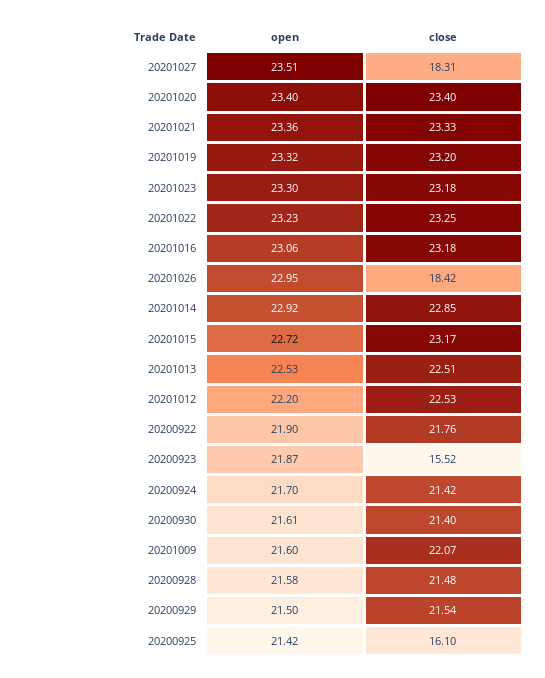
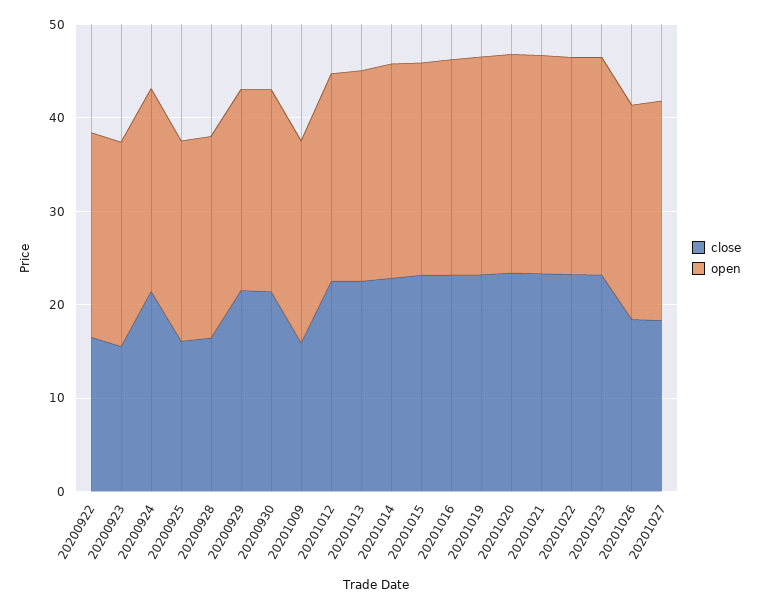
  {
    "open": {
      "20201027": 23.51,
      "20201020": 23.4,
      "20201021": 23.36,
      "20201019": 23.32,
      "20201023": 23.3,
      "20201022": 23.23,
      "20201016": 23.06,
      "20201026": 22.95,
      "20201014": 22.92,
      "20201015": 22.72,
      "20201013": 22.53,
      "20201012": 22.2,
      "20200922": 21.9,
      "20200923": 21.87,
      "20200924": 21.7,
      "20200930": 21.61,
      "20201009": 21.6,
      "20200928": 21.58,
      "20200929": 21.5,
      "20200925": 21.42
    },
    "close": {
      "20201027": 18.31,
      "20201020": 23.4,
      "20201021": 23.33,
      "20201019": 23.2,
      "20201023": 23.18,
      "20201022": 23.25,
      "20201016": 23.18,
      "20201026": 18.42,
      "20201014": 22.85,
      "20201015": 23.17,
      "20201013": 22.51,
      "20201012": 22.53,
-     "20200922": 21.76,
+     "20200922": 16,
      "20200923": 15.52,
      "20200924": 21.42,
      "20200930": 21.4,
-     "20201009": 22.07,
+     "20201009": 16,
-     "20200928": 21.48,
+     "20200928": 16,
      "20200929": 21.54,
      "20200925": 16.1
    }
  }

